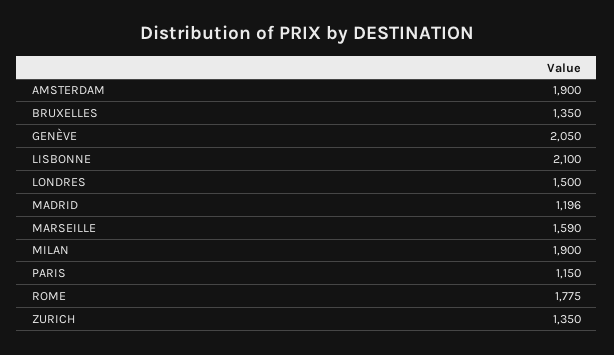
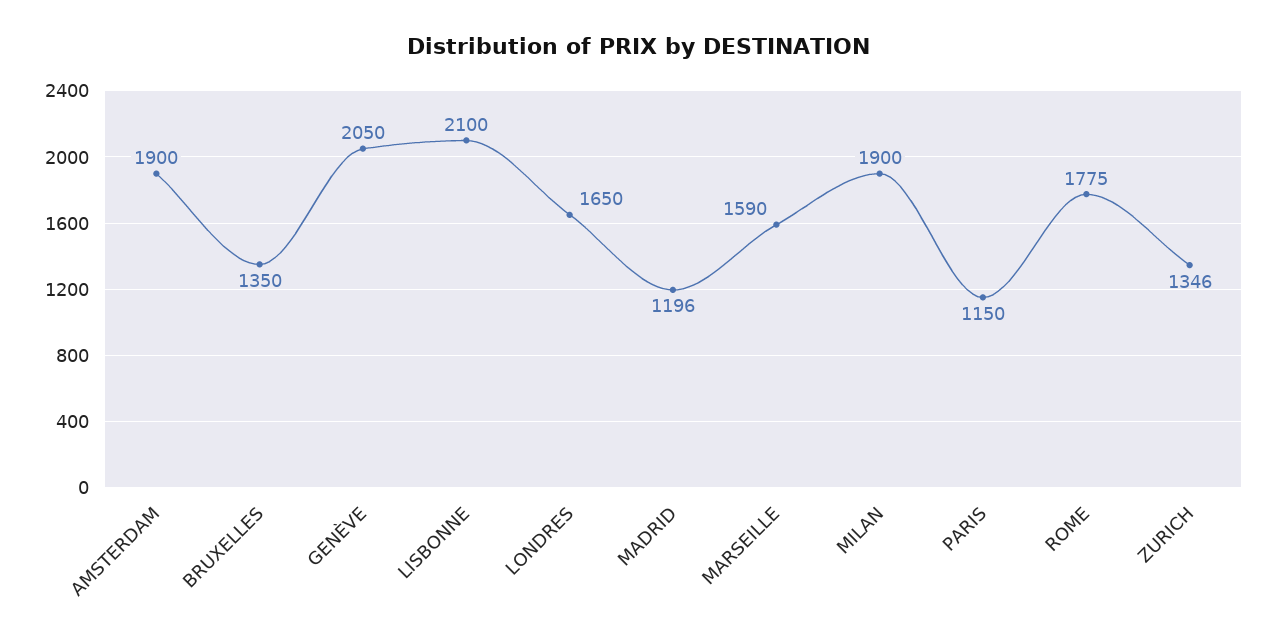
  {
    "AMSTERDAM": 1900,
    "BRUXELLES": 1350,
    "GENÈVE": 2050,
    "LISBONNE": 2100,
-   "LONDRES": 1500,
+   "LONDRES": 1650,
    "MADRID": 1196,
    "MARSEILLE": 1590,
    "MILAN": 1900,
    "PARIS": 1150,
    "ROME": 1775,
-   "ZURICH": 1350
+   "ZURICH": 1346
  }

